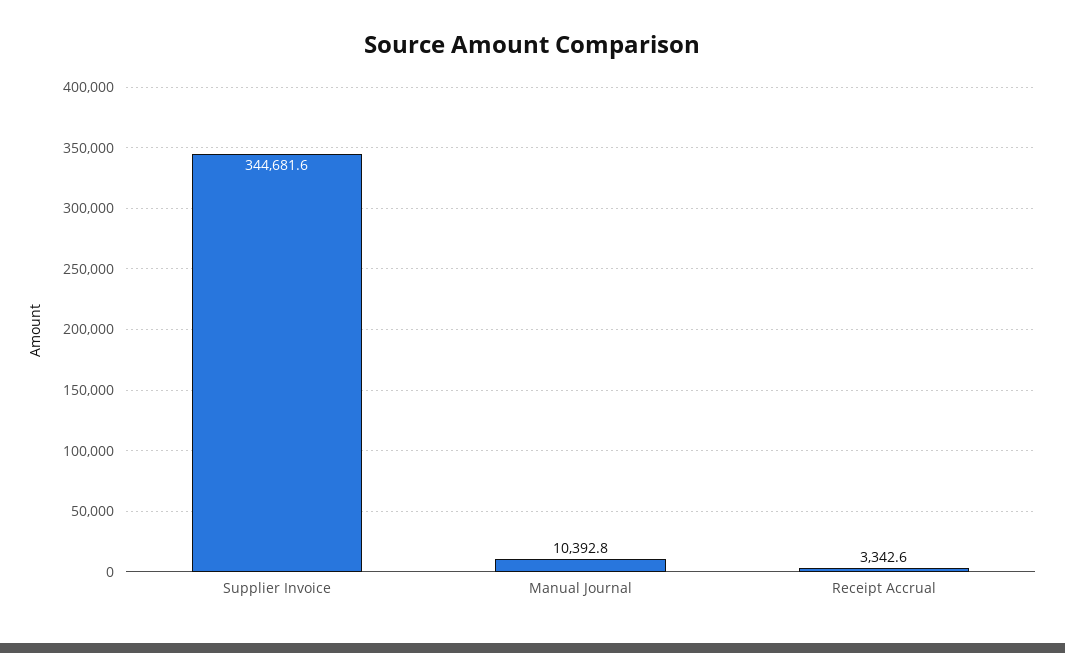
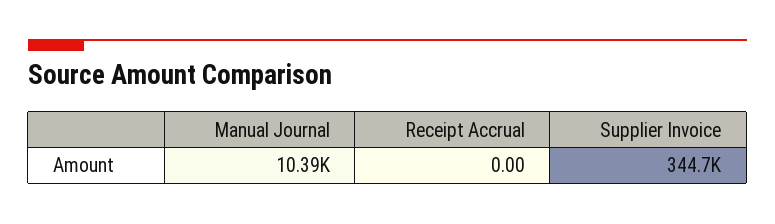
  {
    "Supplier Invoice": 344681.6,
    "Manual Journal": 10392.8,
-   "Receipt Accrual": 3342.6
+   "Receipt Accrual": 0
  }

